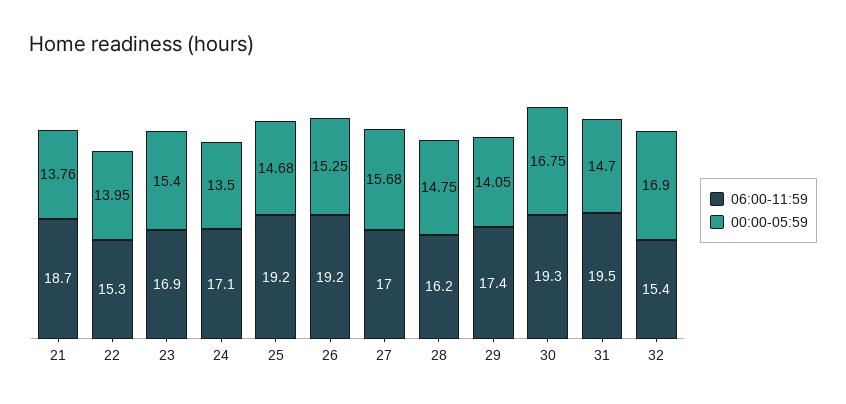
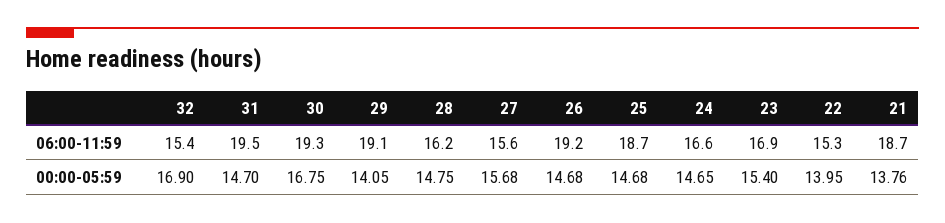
  {
    "06:00-11:59": {
      "21": 18.7,
      "22": 15.3,
      "23": 16.9,
-     "24": 17.1,
+     "24": 16.6,
-     "25": 19.2,
+     "25": 18.7,
      "26": 19.2,
-     "27": 17,
+     "27": 15.6,
      "28": 16.2,
-     "29": 17.4,
+     "29": 19.1,
      "30": 19.3,
      "31": 19.5,
      "32": 15.4
    },
    "00:00-05:59": {
      "21": 13.76,
      "22": 13.95,
      "23": 15.4,
-     "24": 13.5,
+     "24": 14.65,
      "25": 14.68,
-     "26": 15.25,
+     "26": 14.68,
      "27": 15.68,
      "28": 14.75,
      "29": 14.05,
      "30": 16.75,
      "31": 14.7,
      "32": 16.9
    }
  }

